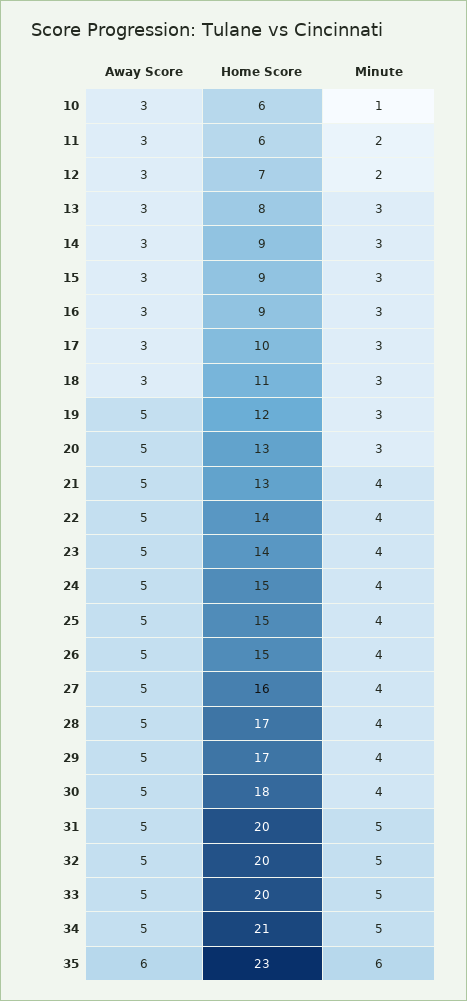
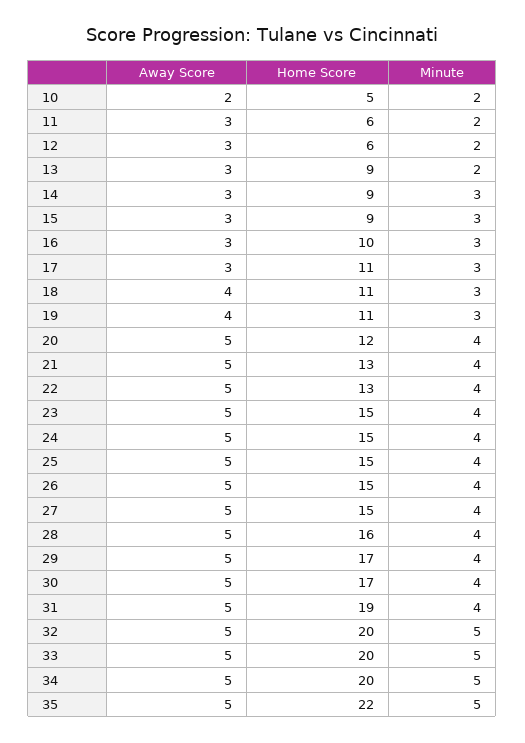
  {
    "Away Score": {
-     "10": 3,
+     "10": 2,
      "11": 3,
      "12": 3,
      "13": 3,
      "14": 3,
      "15": 3,
      "16": 3,
      "17": 3,
-     "18": 3,
+     "18": 4,
-     "19": 5,
+     "19": 4,
      "20": 5,
      "21": 5,
      "22": 5,
      "23": 5,
      "24": 5,
      "25": 5,
      "26": 5,
      "27": 5,
      "28": 5,
      "29": 5,
      "30": 5,
      "31": 5,
      "32": 5,
      "33": 5,
      "34": 5,
-     "35": 6
+     "35": 5
    },
    "Home Score": {
-     "10": 6,
+     "10": 5,
      "11": 6,
-     "12": 7,
+     "12": 6,
-     "13": 8,
+     "13": 9,
      "14": 9,
      "15": 9,
-     "16": 9,
+     "16": 10,
-     "17": 10,
+     "17": 11,
      "18": 11,
-     "19": 12,
+     "19": 11,
-     "20": 13,
+     "20": 12,
      "21": 13,
-     "22": 14,
+     "22": 13,
-     "23": 14,
+     "23": 15,
      "24": 15,
      "25": 15,
      "26": 15,
-     "27": 16,
+     "27": 15,
-     "28": 17,
+     "28": 16,
      "29": 17,
-     "30": 18,
+     "30": 17,
-     "31": 20,
+     "31": 19,
      "32": 20,
      "33": 20,
-     "34": 21,
+     "34": 20,
-     "35": 23
+     "35": 22
    },
    "Minute": {
-     "10": 1,
+     "10": 2,
      "11": 2,
      "12": 2,
-     "13": 3,
+     "13": 2,
      "14": 3,
      "15": 3,
      "16": 3,
      "17": 3,
      "18": 3,
      "19": 3,
-     "20": 3,
+     "20": 4,
      "21": 4,
      "22": 4,
      "23": 4,
      "24": 4,
      "25": 4,
      "26": 4,
      "27": 4,
      "28": 4,
      "29": 4,
      "30": 4,
-     "31": 5,
+     "31": 4,
      "32": 5,
      "33": 5,
      "34": 5,
-     "35": 6
+     "35": 5
    }
  }

